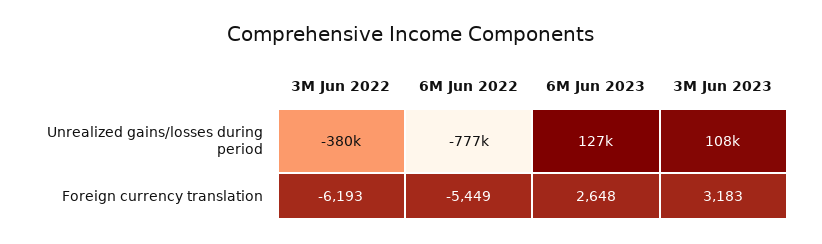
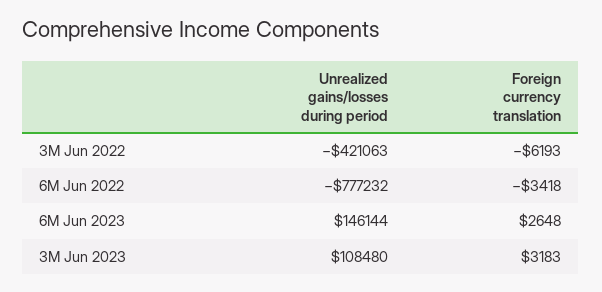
  {
    "3M Jun 2022": {
-     "Unrealized gains/losses during period": -380000,
+     "Unrealized gains/losses during period": -421063,
      "Foreign currency translation": -6193
    },
    "6M Jun 2022": {
      "Unrealized gains/losses during period": -777232,
-     "Foreign currency translation": -5449
+     "Foreign currency translation": -3418
    },
    "6M Jun 2023": {
-     "Unrealized gains/losses during period": 127000,
+     "Unrealized gains/losses during period": 146144,
      "Foreign currency translation": 2648
    },
    "3M Jun 2023": {
      "Unrealized gains/losses during period": 108480,
      "Foreign currency translation": 3183
    }
  }

